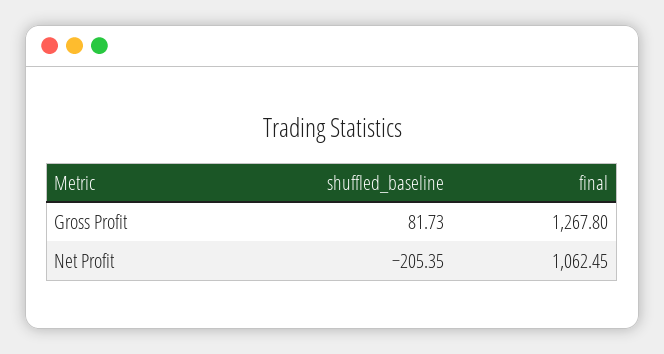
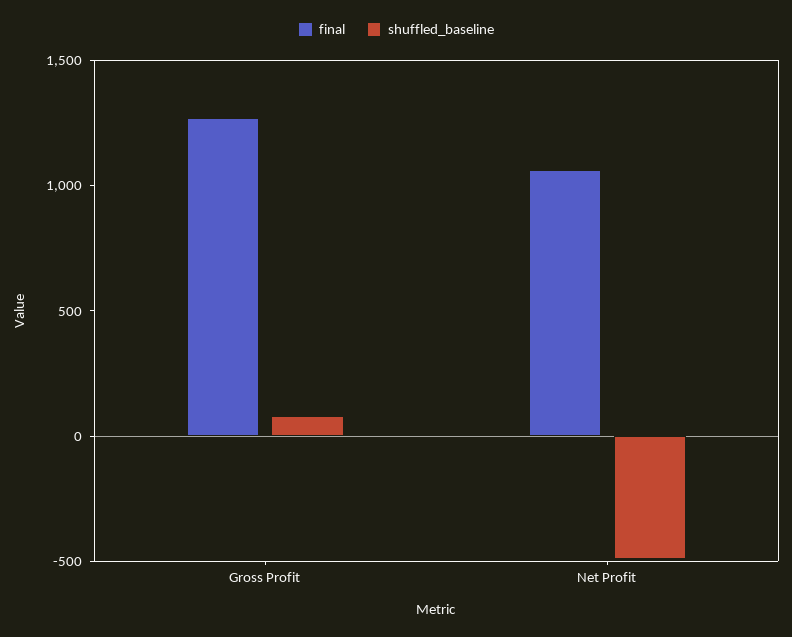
  {
    "shuffled_baseline": {
      "Gross Profit": 81.73,
-     "Net Profit": -205.35
+     "Net Profit": -500
    },
    "final": {
      "Gross Profit": 1267.8,
      "Net Profit": 1062.45
    }
  }

